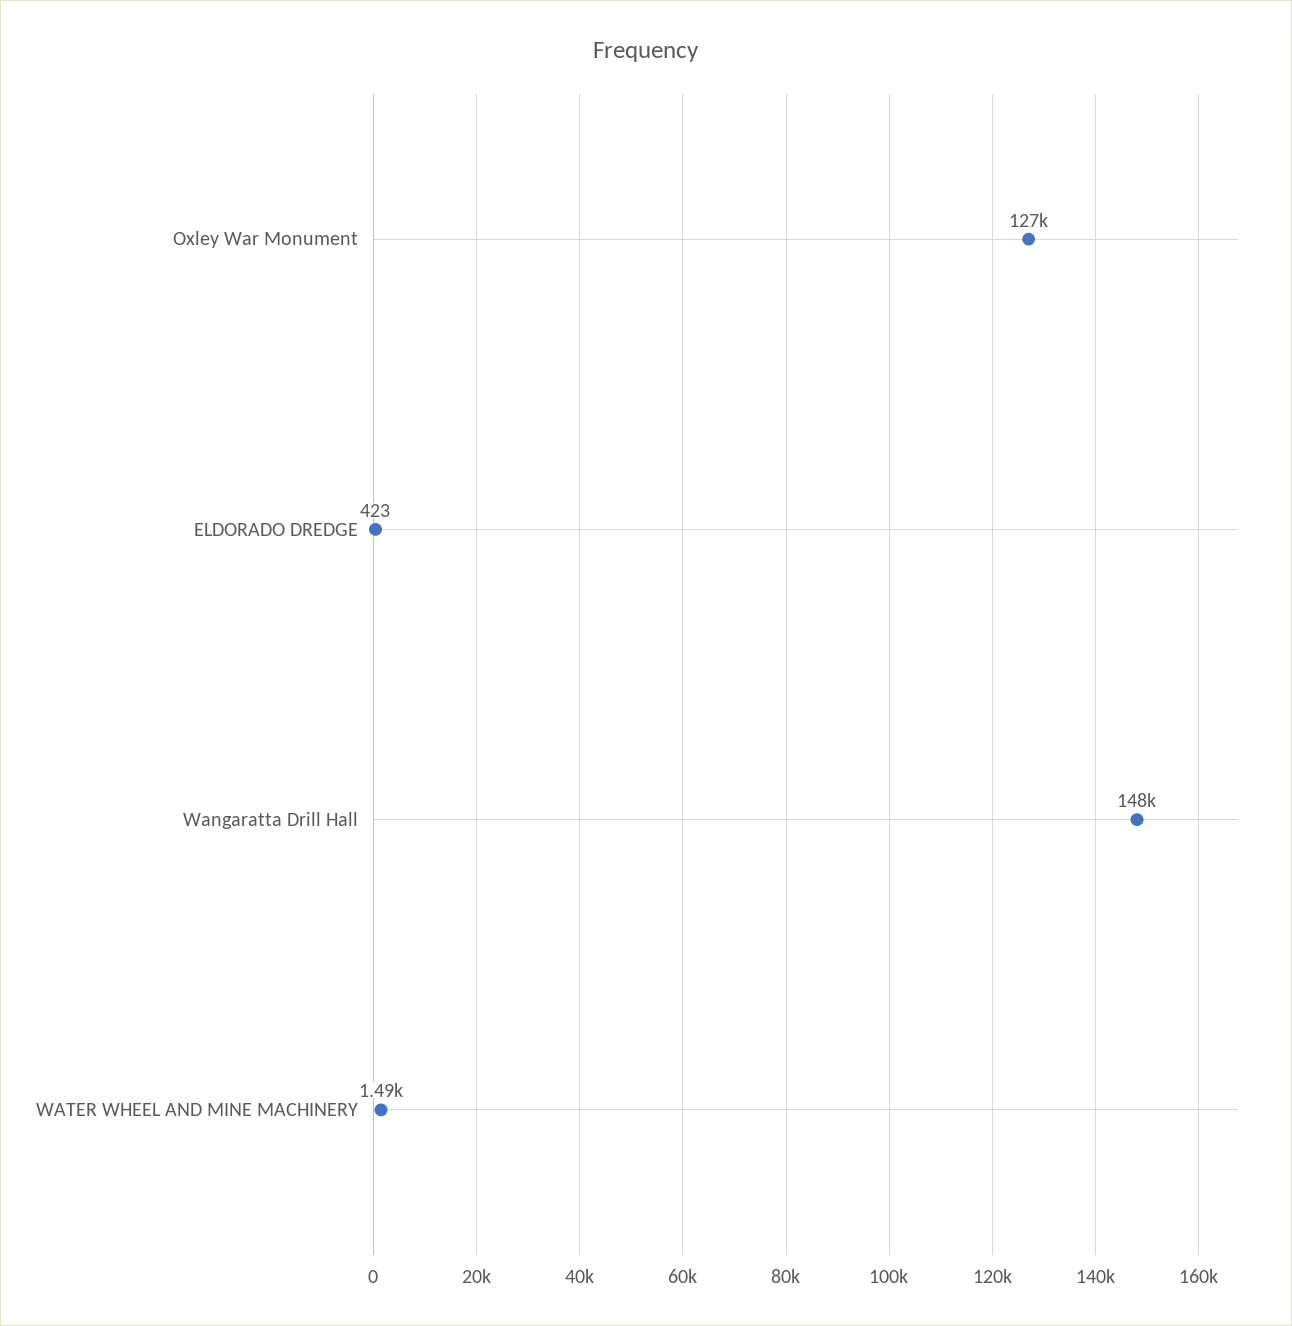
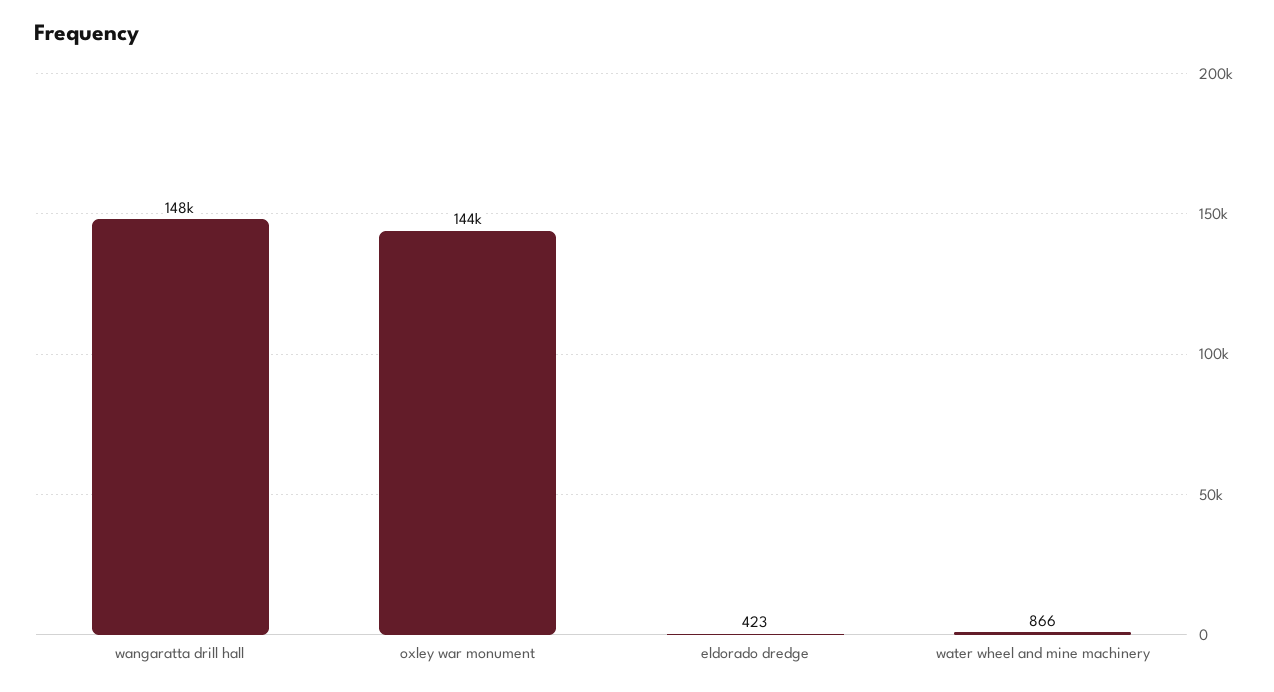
  {
-   "Oxley War Monument": 127000,
+   "Oxley War Monument": 144000,
    "ELDORADO DREDGE": 423,
    "Wangaratta Drill Hall": 148000,
-   "WATER WHEEL AND MINE MACHINERY": 1490
+   "WATER WHEEL AND MINE MACHINERY": 866
  }

